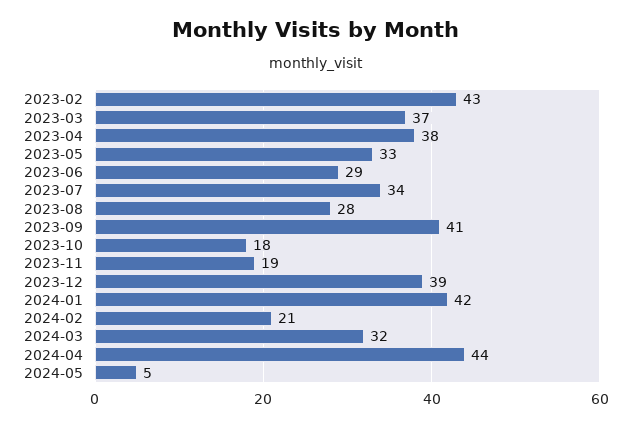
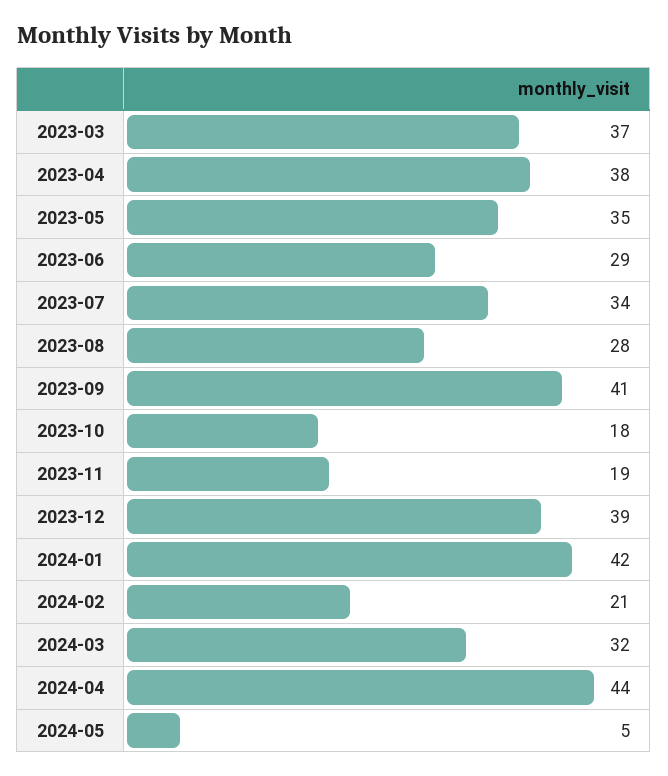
  {
-   "2023-02": 43,
    "2023-03": 37,
    "2023-04": 38,
-   "2023-05": 33,
+   "2023-05": 35,
    "2023-06": 29,
    "2023-07": 34,
    "2023-08": 28,
    "2023-09": 41,
    "2023-10": 18,
    "2023-11": 19,
    "2023-12": 39,
    "2024-01": 42,
    "2024-02": 21,
    "2024-03": 32,
    "2024-04": 44,
    "2024-05": 5
  }

